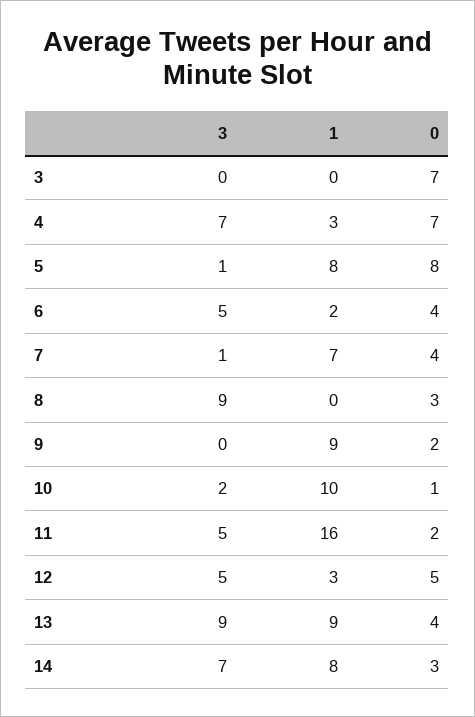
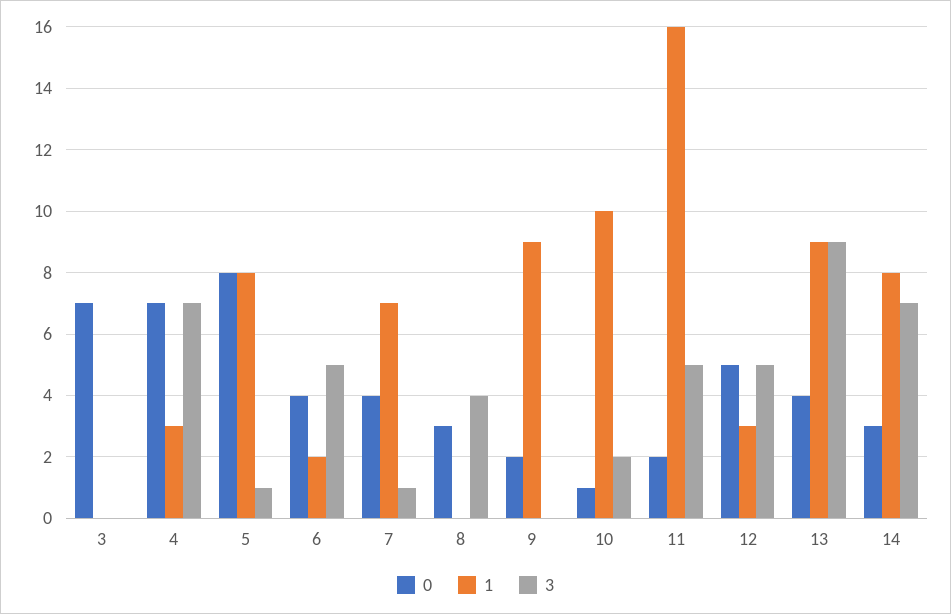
  {
    "3": {
      "3": 0,
      "4": 7,
      "5": 1,
      "6": 5,
      "7": 1,
-     "8": 9,
+     "8": 4,
      "9": 0,
      "10": 2,
      "11": 5,
      "12": 5,
      "13": 9,
      "14": 7
    },
    "1": {
      "3": 0,
      "4": 3,
      "5": 8,
      "6": 2,
      "7": 7,
      "8": 0,
      "9": 9,
      "10": 10,
      "11": 16,
      "12": 3,
      "13": 9,
      "14": 8
    },
    "0": {
      "3": 7,
      "4": 7,
      "5": 8,
      "6": 4,
      "7": 4,
      "8": 3,
      "9": 2,
      "10": 1,
      "11": 2,
      "12": 5,
      "13": 4,
      "14": 3
    }
  }

